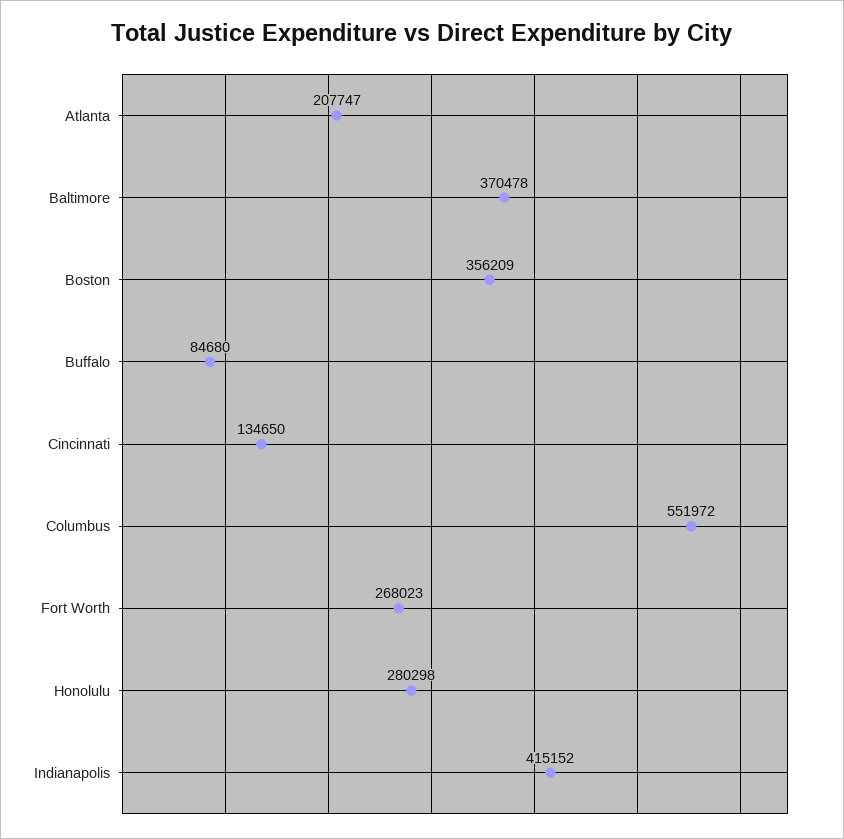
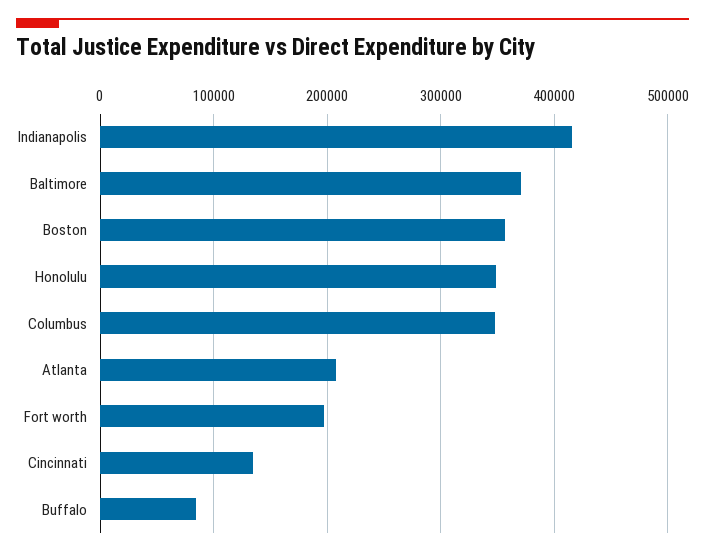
  {
    "Atlanta": 207747,
    "Baltimore": 370478,
    "Boston": 356209,
    "Buffalo": 84680,
    "Cincinnati": 134650,
-   "Columbus": 551972,
+   "Columbus": 350000,
-   "Fort Worth": 268023,
+   "Fort Worth": 200000,
-   "Honolulu": 280298,
+   "Honolulu": 350000,
    "Indianapolis": 415152
  }

